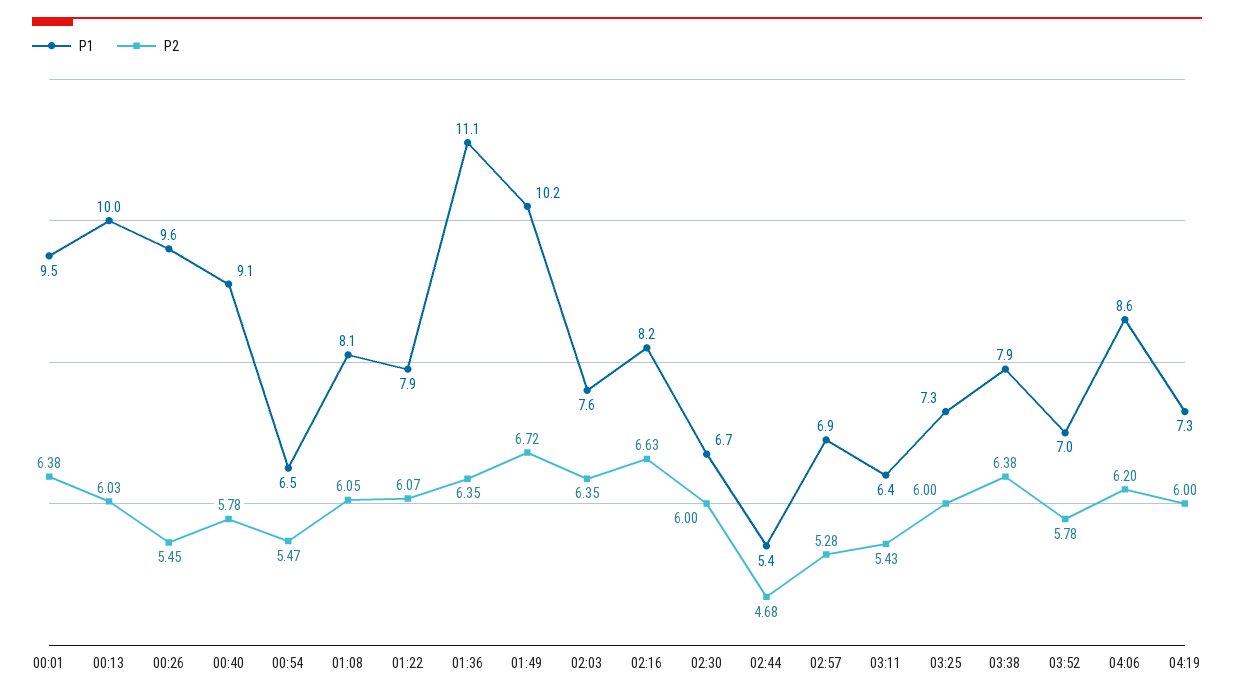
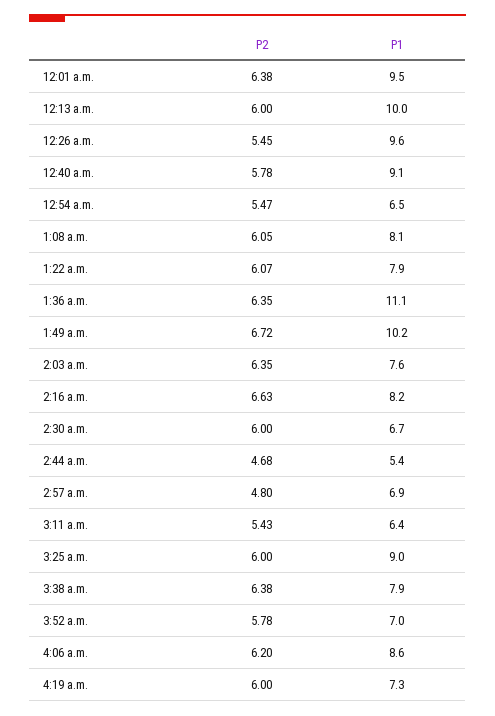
  {
    "P1": {
      "00:01": 9.5,
      "00:13": 10,
      "00:26": 9.6,
      "00:40": 9.1,
      "00:54": 6.5,
      "01:08": 8.1,
      "01:22": 7.9,
      "01:36": 11.1,
      "01:49": 10.2,
      "02:03": 7.6,
      "02:16": 8.2,
      "02:30": 6.7,
      "02:44": 5.4,
      "02:57": 6.9,
      "03:11": 6.4,
-     "03:25": 7.3,
+     "03:25": 9,
      "03:38": 7.9,
      "03:52": 7,
      "04:06": 8.6,
      "04:19": 7.3
    },
    "P2": {
      "00:01": 6.38,
-     "00:13": 6.03,
+     "00:13": 6,
      "00:26": 5.45,
      "00:40": 5.78,
      "00:54": 5.47,
      "01:08": 6.05,
      "01:22": 6.07,
      "01:36": 6.35,
      "01:49": 6.72,
      "02:03": 6.35,
      "02:16": 6.63,
      "02:30": 6,
      "02:44": 4.68,
-     "02:57": 5.28,
+     "02:57": 4.8,
      "03:11": 5.43,
      "03:25": 6,
      "03:38": 6.38,
      "03:52": 5.78,
      "04:06": 6.2,
      "04:19": 6
    }
  }

